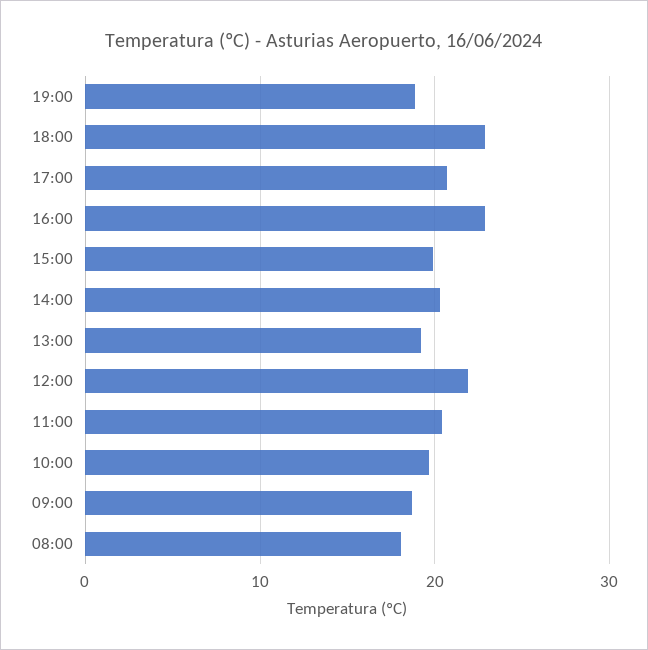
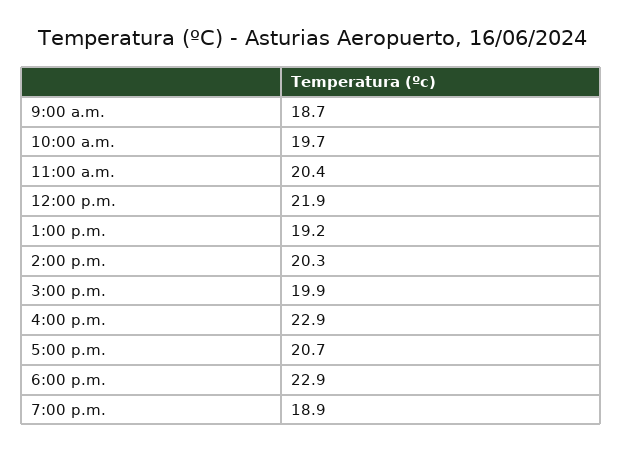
  {
    "19:00": 18.9,
    "18:00": 22.9,
    "17:00": 20.7,
    "16:00": 22.9,
    "15:00": 19.9,
    "14:00": 20.3,
    "13:00": 19.2,
    "12:00": 21.9,
    "11:00": 20.4,
    "10:00": 19.7,
-   "09:00": 18.7,
+   "09:00": 18.7
-   "08:00": 18
  }

